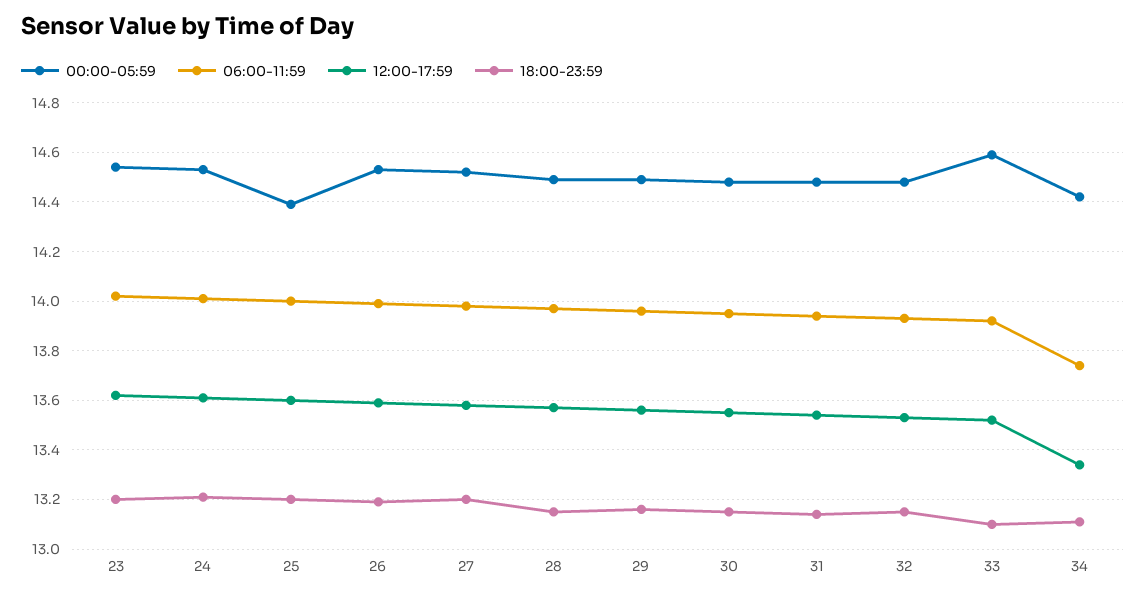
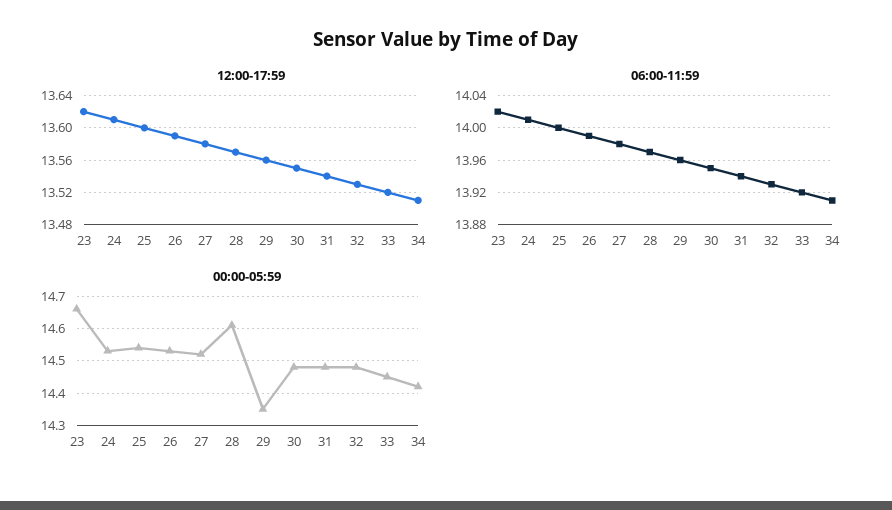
  {
    "00:00-05:59": {
-     "23": 14.55,
+     "23": 14.65,
      "24": 14.55,
-     "25": 14.4,
+     "25": 14.55,
      "26": 14.55,
      "27": 14.5,
-     "28": 14.5,
+     "28": 14.6,
-     "29": 14.5,
+     "29": 14.35,
      "30": 14.5,
      "31": 14.5,
      "32": 14.5,
-     "33": 14.6,
+     "33": 14.45,
      "34": 14.4
    },
    "06:00-11:59": {
      "23": 14.02,
      "24": 14.01,
      "25": 14,
      "26": 13.99,
      "27": 13.98,
      "28": 13.97,
      "29": 13.96,
      "30": 13.95,
      "31": 13.94,
      "32": 13.93,
      "33": 13.92,
-     "34": 13.75
+     "34": 13.91
    },
    "12:00-17:59": {
      "23": 13.62,
      "24": 13.61,
      "25": 13.6,
      "26": 13.59,
      "27": 13.58,
      "28": 13.57,
      "29": 13.56,
      "30": 13.55,
      "31": 13.54,
      "32": 13.53,
      "33": 13.52,
-     "34": 13.35
+     "34": 13.51
-   },
+   }
-   "18:00-23:59": {
-     "23": 13.2,
-     "24": 13.2,
-     "25": 13.2,
-     "26": 13.2,
-     "27": 13.2,
-     "28": 13.15,
-     "29": 13.15,
-     "30": 13.15,
-     "31": 13.15,
-     "32": 13.15,
-     "33": 13.1,
-     "34": 13.1
-   }
  }

